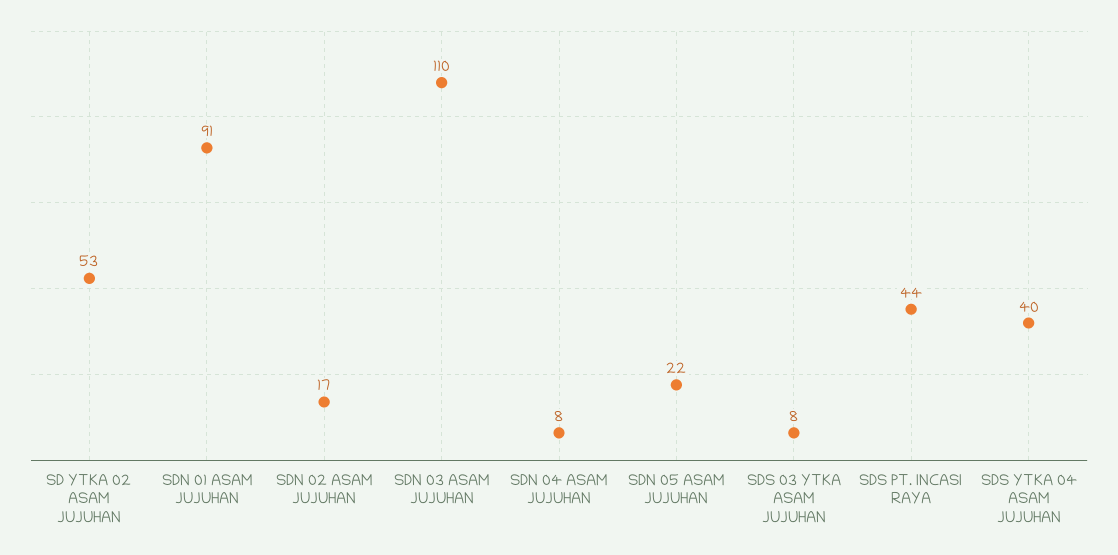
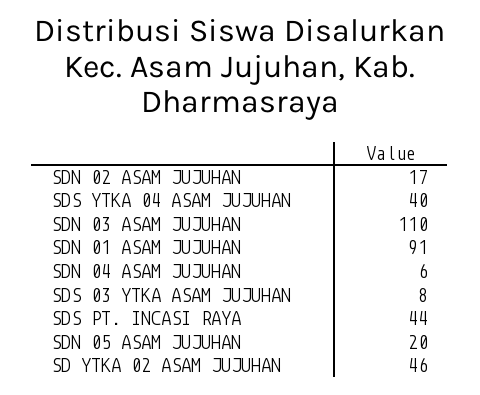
  {
-   "SD YTKA 02 ASAM JUJUHAN": 53,
+   "SD YTKA 02 ASAM JUJUHAN": 46,
    "SDN 01 ASAM JUJUHAN": 91,
    "SDN 02 ASAM JUJUHAN": 17,
    "SDN 03 ASAM JUJUHAN": 110,
-   "SDN 04 ASAM JUJUHAN": 8,
+   "SDN 04 ASAM JUJUHAN": 6,
-   "SDN 05 ASAM JUJUHAN": 22,
+   "SDN 05 ASAM JUJUHAN": 20,
    "SDS 03 YTKA ASAM JUJUHAN": 8,
    "SDS PT. INCASI RAYA": 44,
    "SDS YTKA 04 ASAM JUJUHAN": 40
  }

